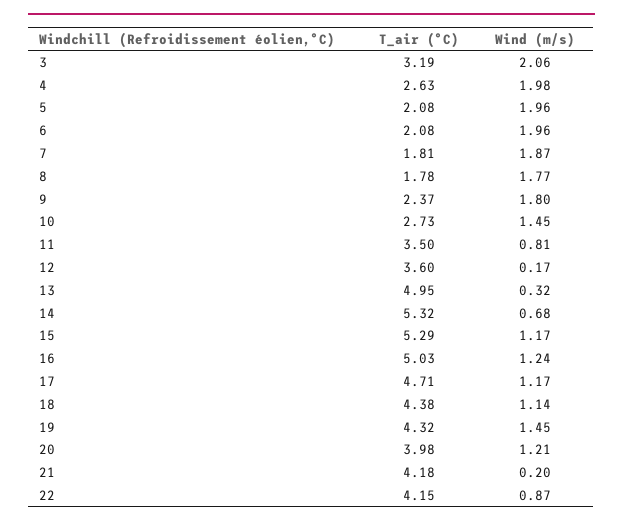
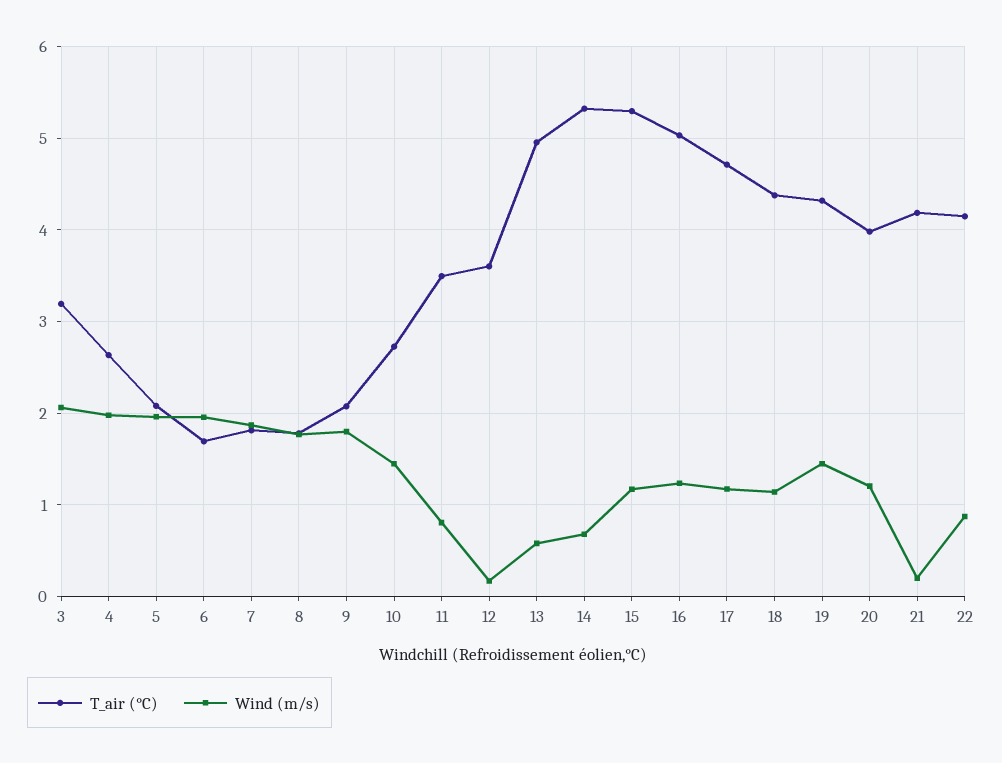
  {
    "T_air (°C)": {
      "3": 3.19,
      "4": 2.63,
      "5": 2.08,
-     "6": 2.08,
+     "6": 1.7,
      "7": 1.81,
      "8": 1.78,
-     "9": 2.37,
+     "9": 2.1,
      "10": 2.73,
      "11": 3.5,
      "12": 3.6,
      "13": 4.95,
      "14": 5.32,
      "15": 5.29,
      "16": 5.03,
      "17": 4.71,
      "18": 4.38,
      "19": 4.32,
      "20": 3.98,
      "21": 4.18,
      "22": 4.15
    },
    "Wind (m/s)": {
      "3": 2.06,
      "4": 1.98,
      "5": 1.96,
      "6": 1.96,
      "7": 1.87,
      "8": 1.77,
      "9": 1.8,
      "10": 1.45,
      "11": 0.81,
      "12": 0.17,
-     "13": 0.32,
+     "13": 0.6,
      "14": 0.68,
      "15": 1.17,
      "16": 1.24,
      "17": 1.17,
      "18": 1.14,
      "19": 1.45,
      "20": 1.21,
      "21": 0.2,
      "22": 0.87
    }
  }

